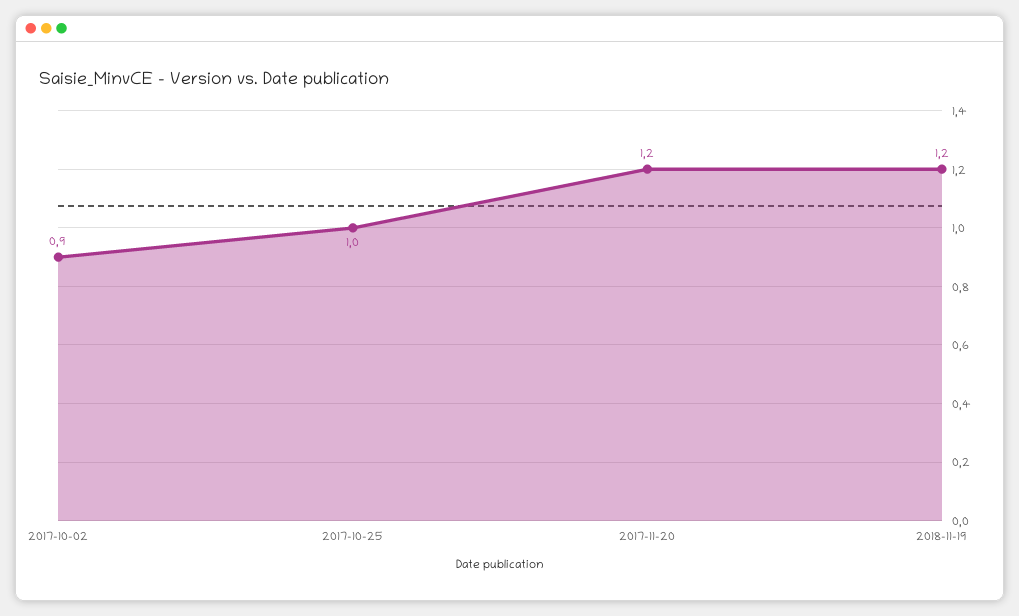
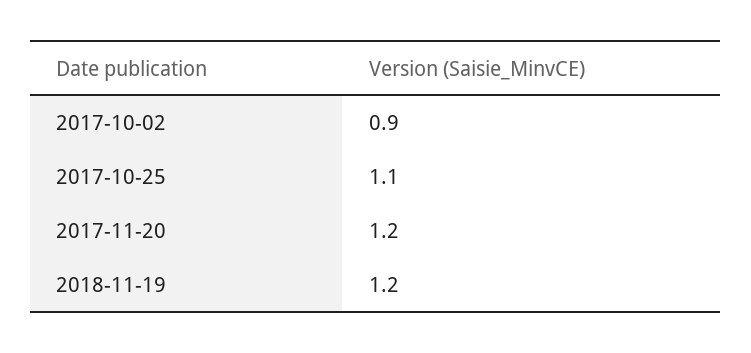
  {
    "2017-10-02": 0.9,
-   "2017-10-25": 1,
+   "2017-10-25": 1.1,
    "2017-11-20": 1.2,
    "2018-11-19": 1.2
  }

